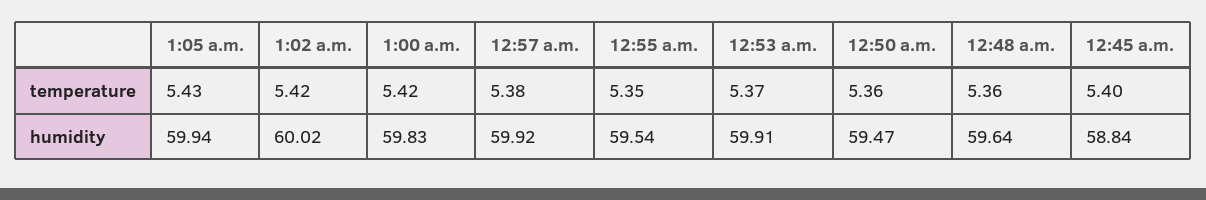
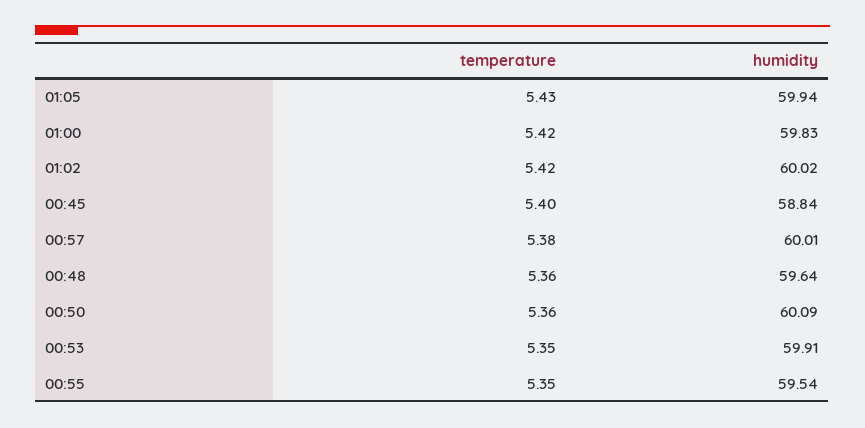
  {
    "1:05 a.m.": {
      "temperature": 5.43,
      "humidity": 59.94
    },
    "1:02 a.m.": {
      "temperature": 5.42,
      "humidity": 60.02
    },
    "1:00 a.m.": {
      "temperature": 5.42,
      "humidity": 59.83
    },
    "12:57 a.m.": {
      "temperature": 5.38,
-     "humidity": 59.92
+     "humidity": 60.01
    },
    "12:55 a.m.": {
      "temperature": 5.35,
      "humidity": 59.54
    },
    "12:53 a.m.": {
-     "temperature": 5.37,
+     "temperature": 5.35,
      "humidity": 59.91
    },
    "12:50 a.m.": {
      "temperature": 5.36,
-     "humidity": 59.47
+     "humidity": 60.09
    },
    "12:48 a.m.": {
      "temperature": 5.36,
      "humidity": 59.64
    },
    "12:45 a.m.": {
      "temperature": 5.4,
      "humidity": 58.84
    }
  }

